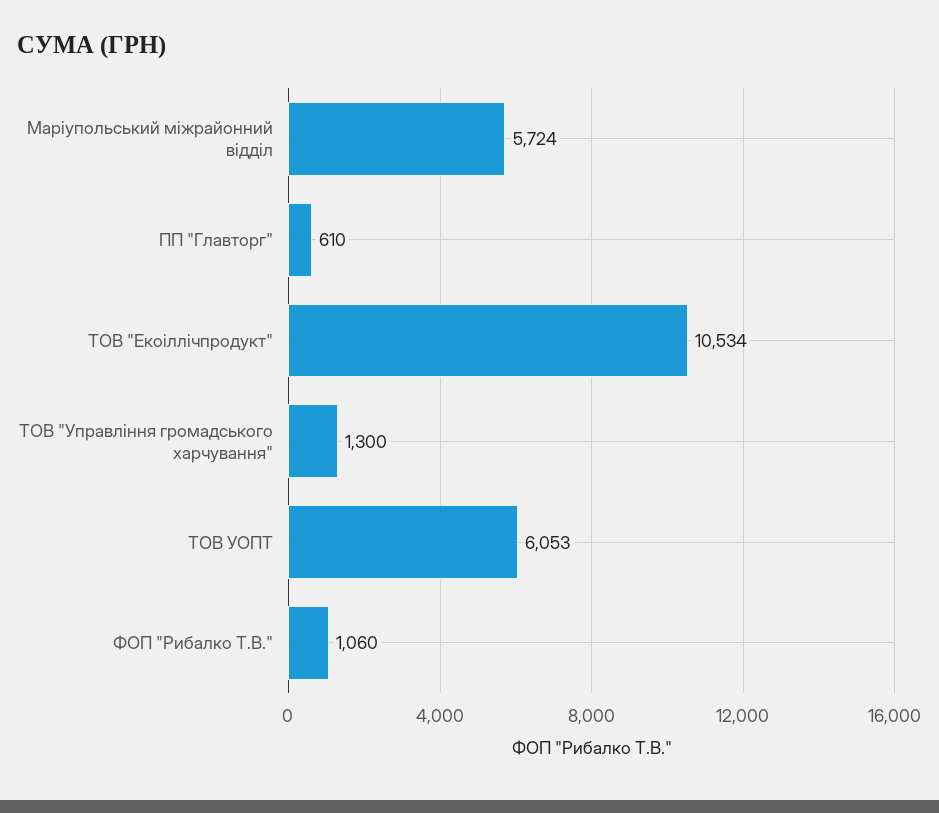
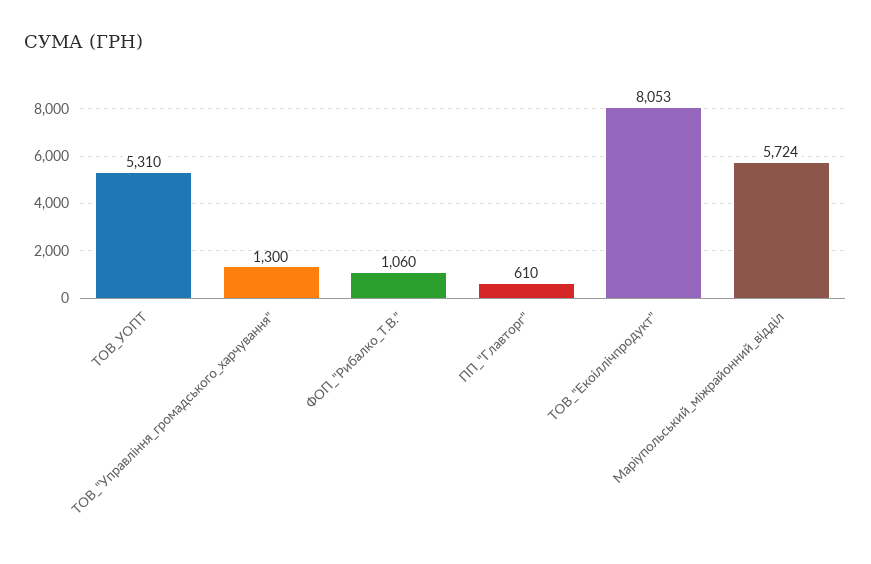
  {
    "Маріупольський міжрайонний відділ": 5724,
    "ПП \"Главторг\"": 610,
-   "ТОВ \"Екоіллічпродукт\"": 10534,
+   "ТОВ \"Екоіллічпродукт\"": 8053,
    "ТОВ \"Управління громадського харчування\"": 1300,
-   "ТОВ УОПТ": 6053,
+   "ТОВ УОПТ": 5310,
    "ФОП \"Рибалко Т.В.\"": 1060
  }

